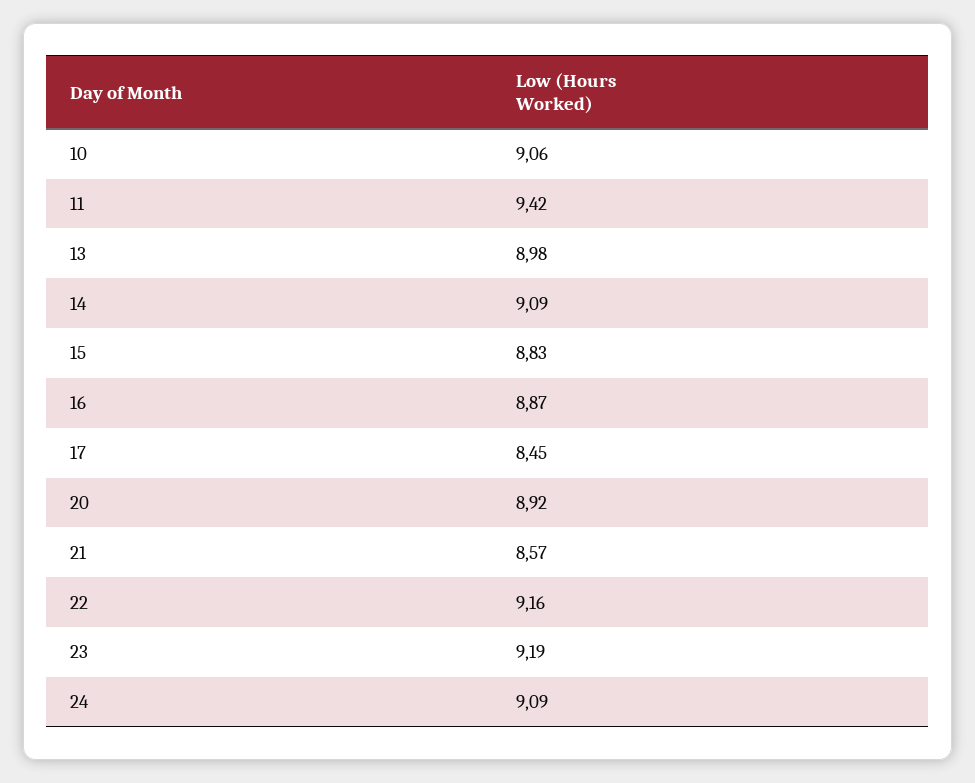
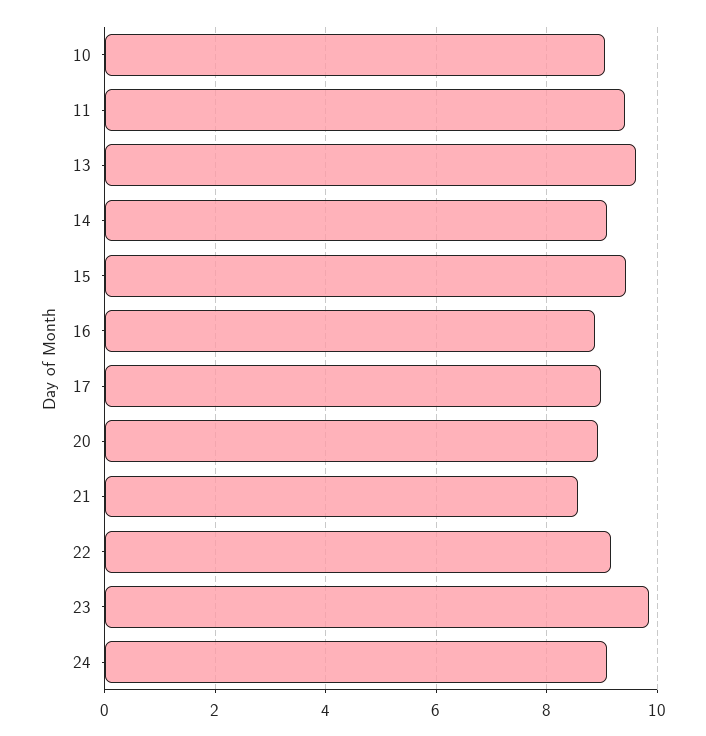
  {
    "10": 9.06,
    "11": 9.42,
-   "13": 8.98,
+   "13": 9.6,
    "14": 9.09,
-   "15": 8.83,
+   "15": 9.4,
    "16": 8.87,
-   "17": 8.45,
+   "17": 9,
    "20": 8.92,
    "21": 8.57,
    "22": 9.16,
-   "23": 9.19,
+   "23": 9.8,
    "24": 9.09
  }

